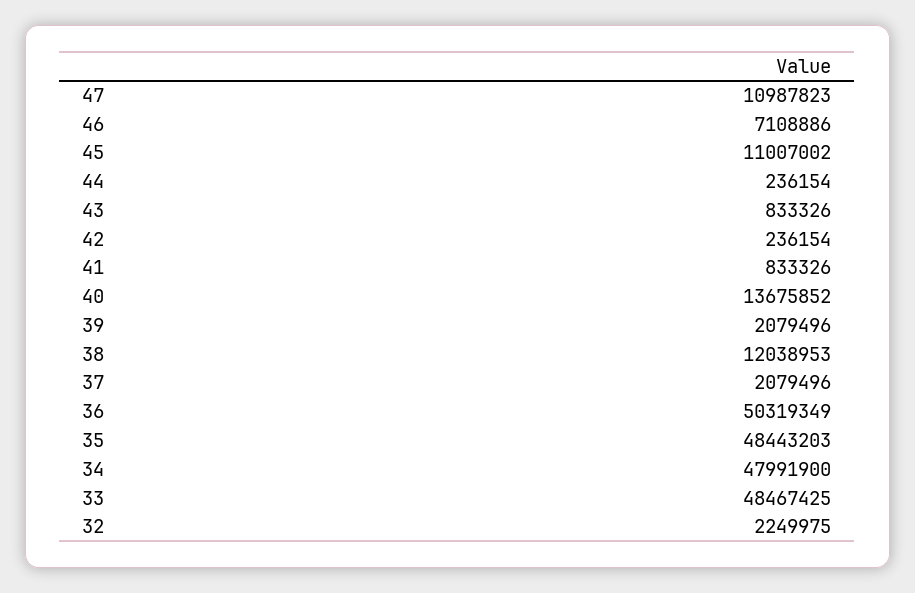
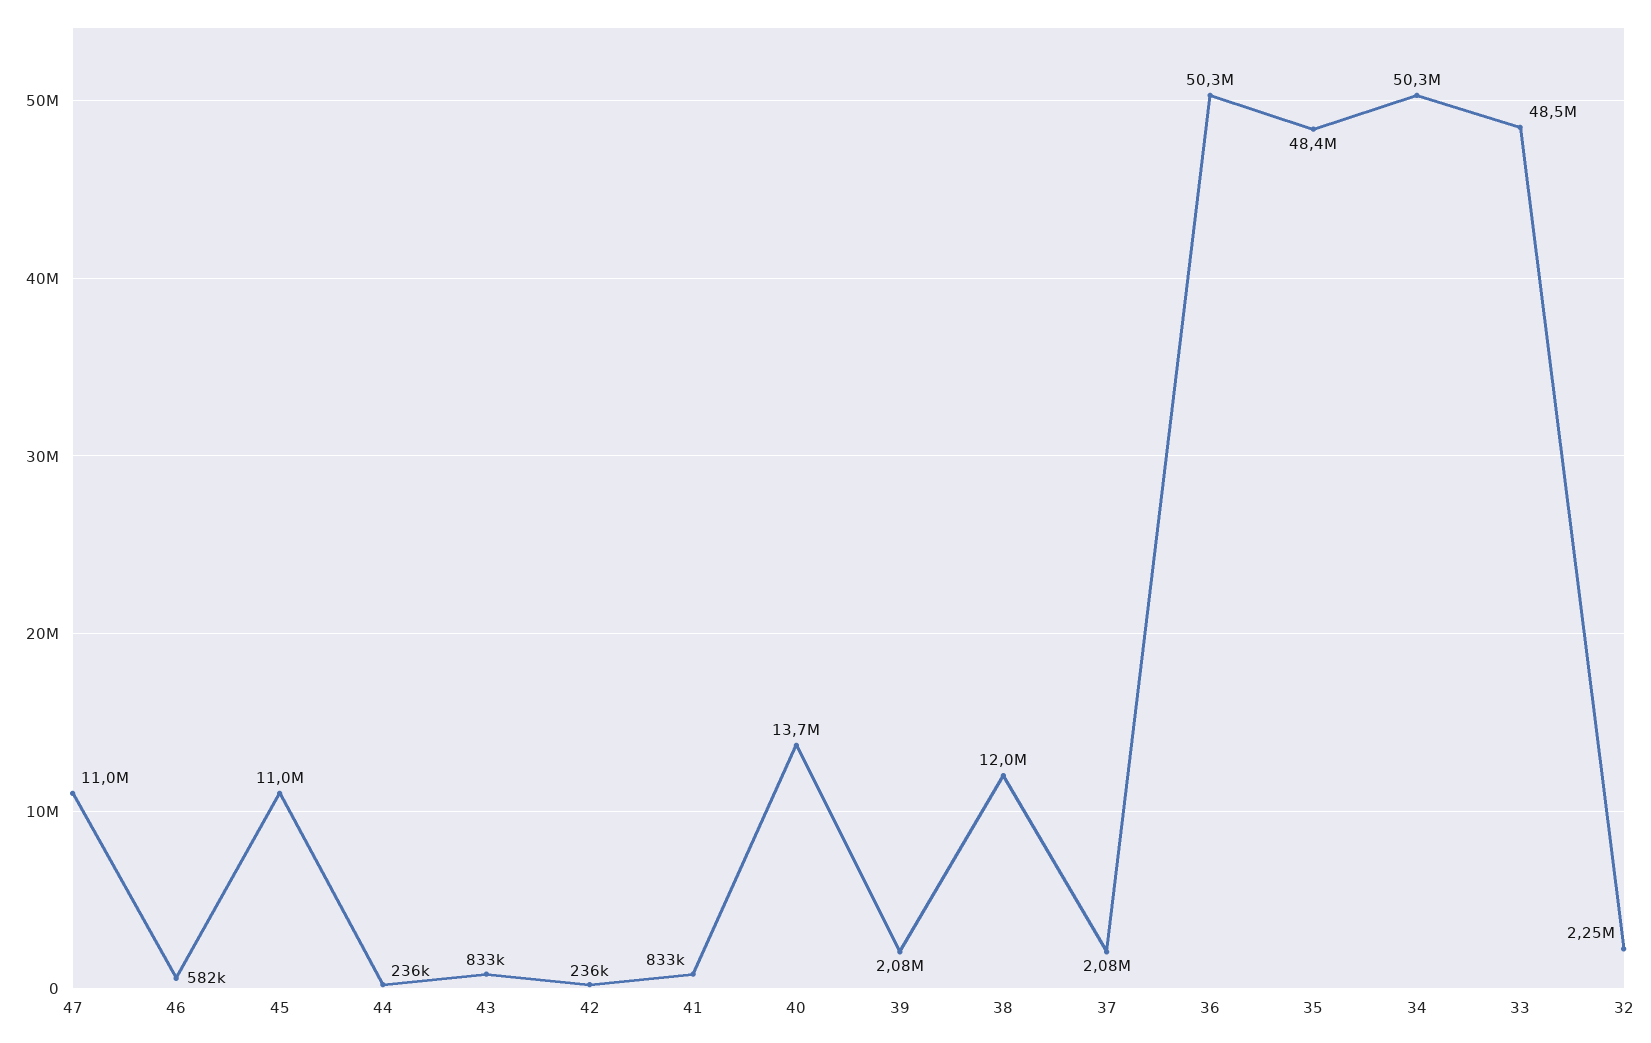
  {
    "47": 10987823,
-   "46": 7108886,
+   "46": 582000,
    "45": 11007002,
    "44": 236154,
    "43": 833326,
    "42": 236154,
    "41": 833326,
    "40": 13675852,
    "39": 2079496,
    "38": 12038953,
    "37": 2079496,
    "36": 50319349,
    "35": 48443203,
-   "34": 47991900,
+   "34": 50300000,
    "33": 48467425,
    "32": 2249975
  }

